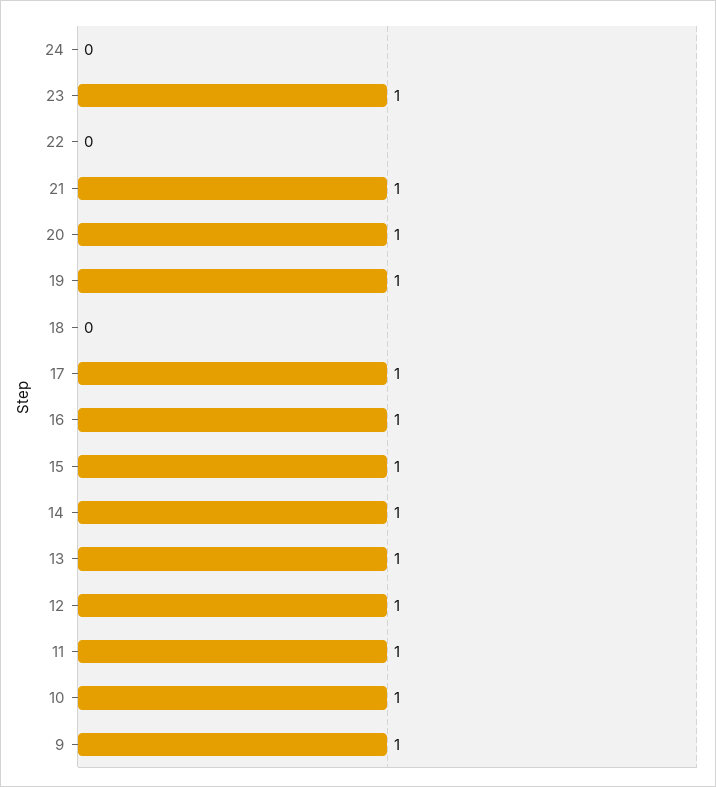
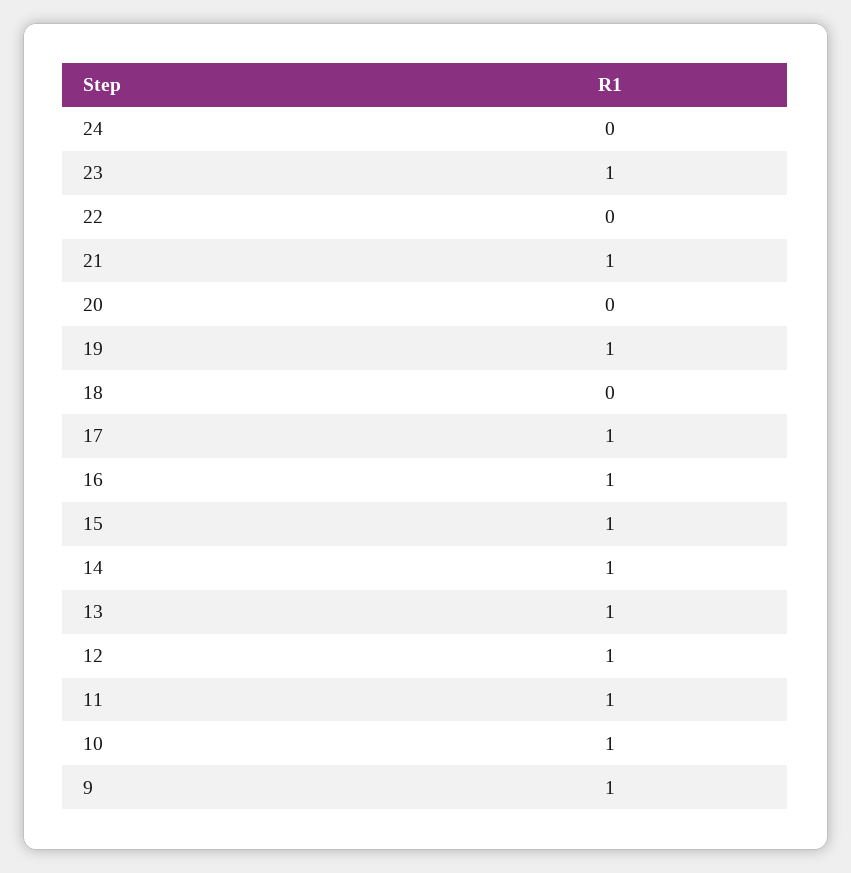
  {
    "24": 0,
    "23": 1,
    "22": 0,
    "21": 1,
-   "20": 1,
+   "20": 0,
    "19": 1,
    "18": 0,
    "17": 1,
    "16": 1,
    "15": 1,
    "14": 1,
    "13": 1,
    "12": 1,
    "11": 1,
    "10": 1,
    "9": 1
  }

